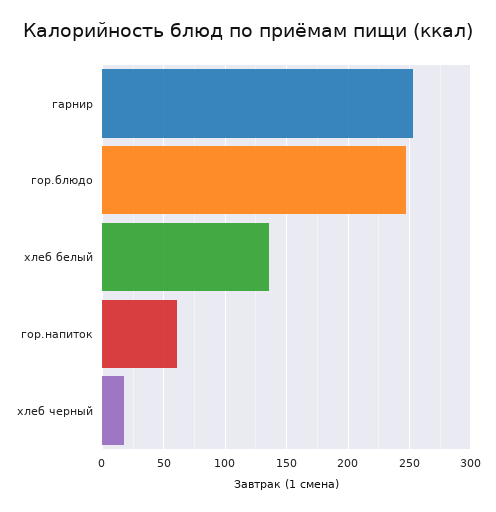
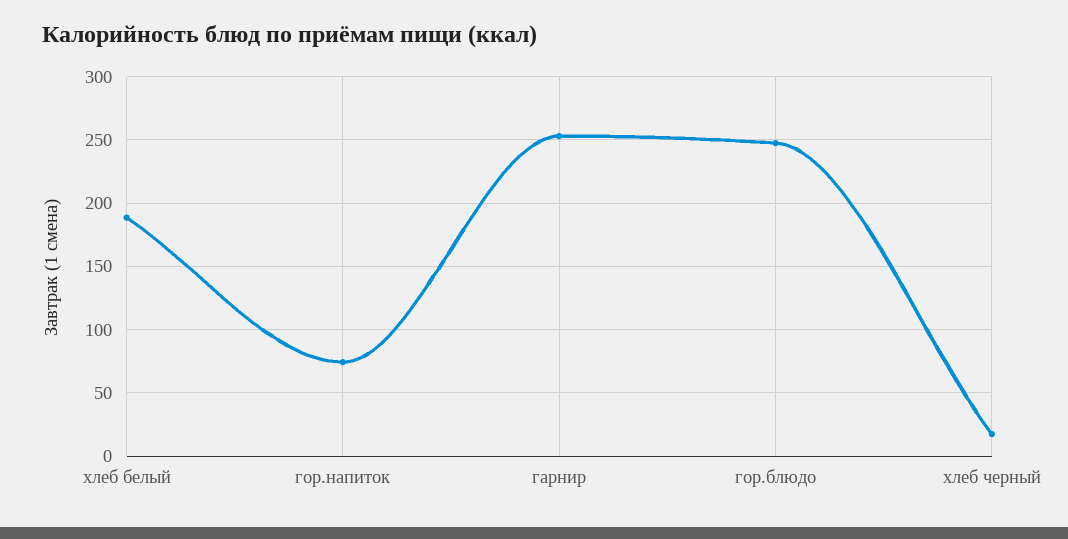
  {
    "гарнир": 255,
    "гор.блюдо": 250,
-   "хлеб белый": 135,
+   "хлеб белый": 190,
-   "гор.напиток": 60,
+   "гор.напиток": 75,
    "хлеб черный": 15
  }

